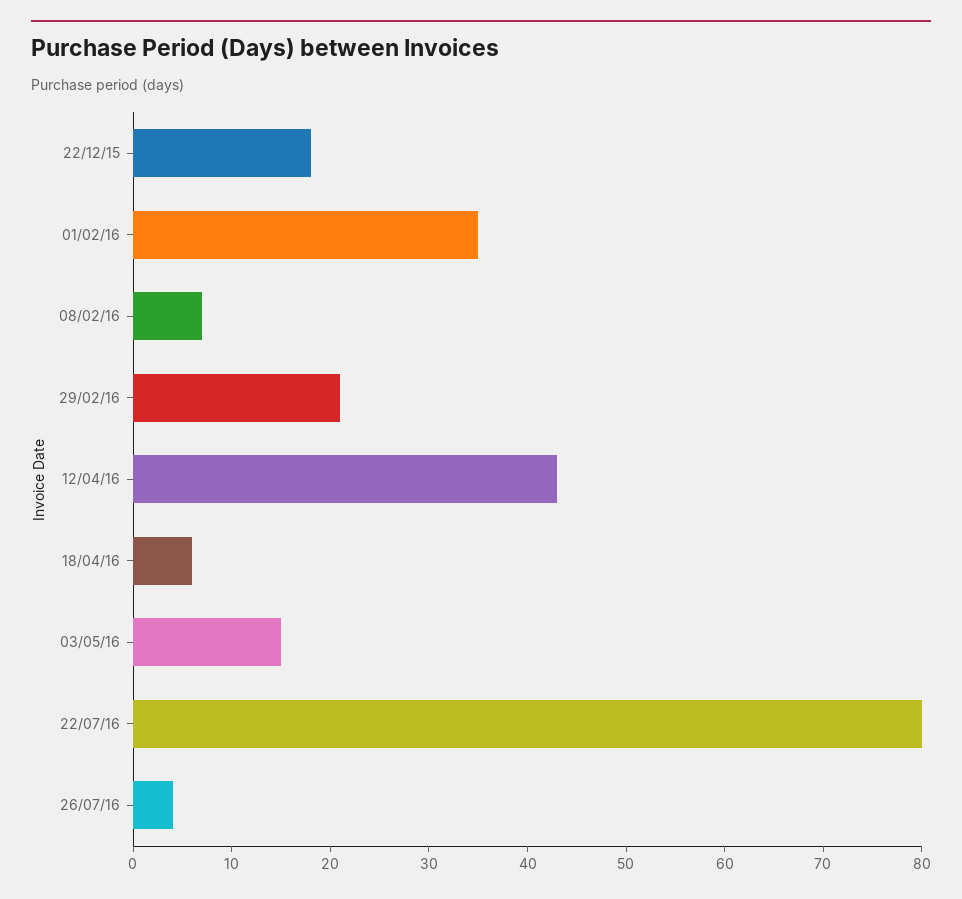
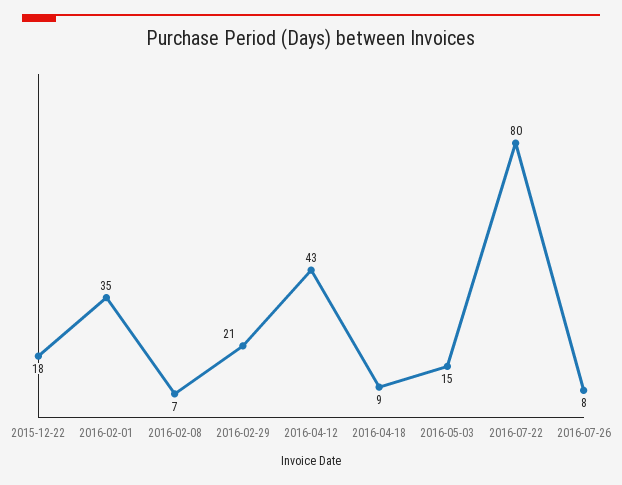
  {
    "22/12/15": 18,
    "01/02/16": 35,
    "08/02/16": 7,
    "29/02/16": 21,
    "12/04/16": 43,
-   "18/04/16": 6,
+   "18/04/16": 9,
    "03/05/16": 15,
    "22/07/16": 80,
-   "26/07/16": 4
+   "26/07/16": 8
  }

